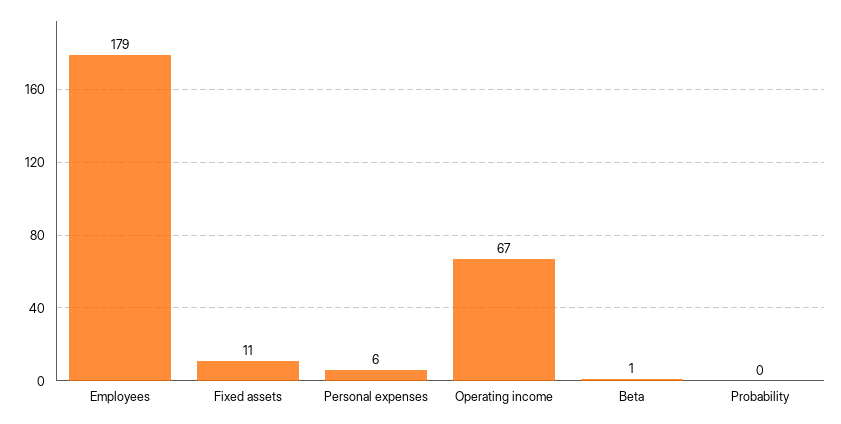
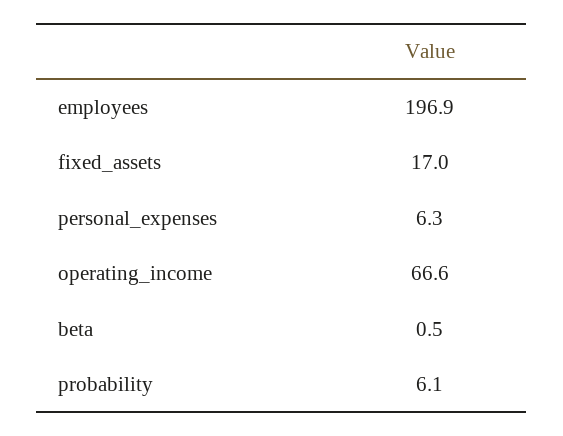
  {
-   "Employees": 179,
+   "Employees": 196.9,
-   "Fixed assets": 11,
+   "Fixed assets": 17,
    "Personal expenses": 6.3,
    "Operating income": 66.6,
    "Beta": 0.5,
-   "Probability": 0
+   "Probability": 6.1
  }

